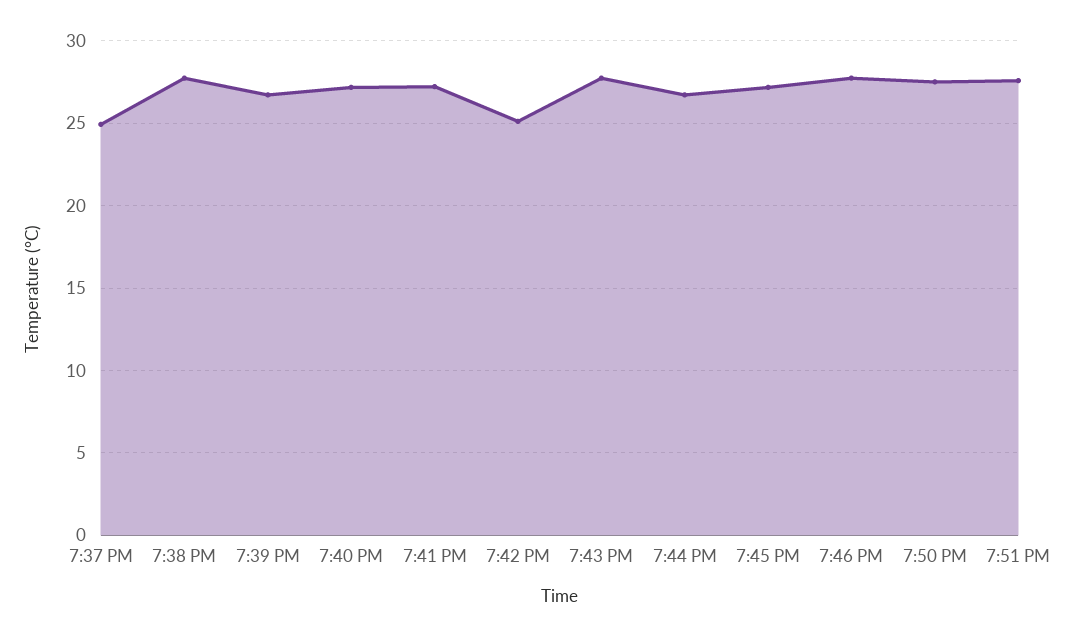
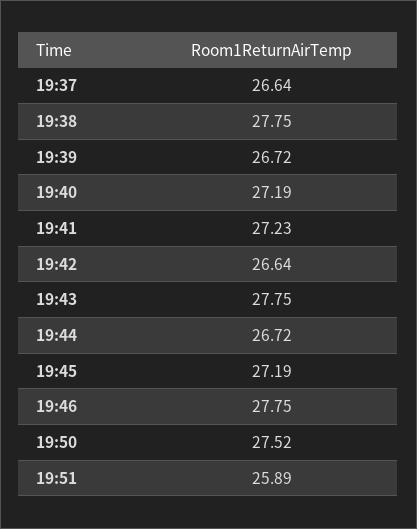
  {
-   "7:37 PM": 25,
+   "7:37 PM": 26.64,
    "7:38 PM": 27.75,
    "7:39 PM": 26.72,
    "7:40 PM": 27.19,
    "7:41 PM": 27.23,
-   "7:42 PM": 25,
+   "7:42 PM": 26.64,
    "7:43 PM": 27.75,
    "7:44 PM": 26.72,
    "7:45 PM": 27.19,
    "7:46 PM": 27.75,
    "7:50 PM": 27.52,
-   "7:51 PM": 27.5
+   "7:51 PM": 25.89
  }

